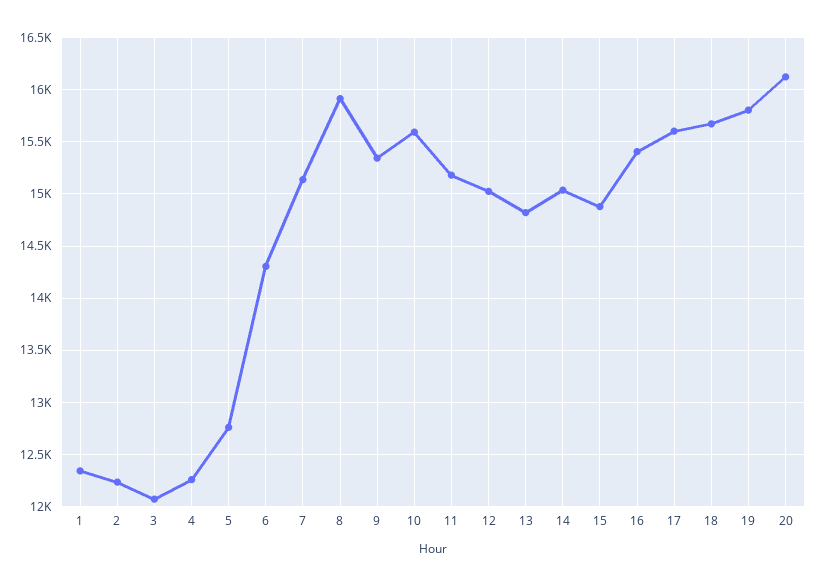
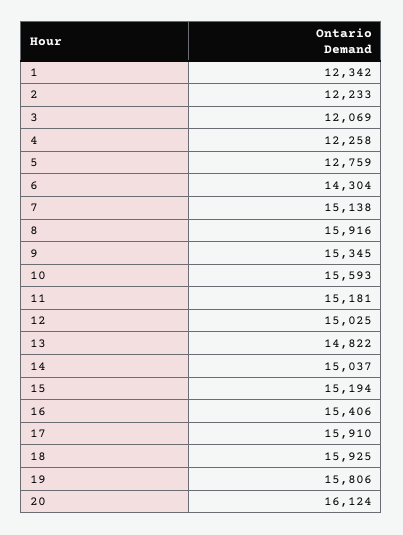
  {
    "1": 12342,
    "2": 12233,
    "3": 12069,
    "4": 12258,
    "5": 12759,
    "6": 14304,
    "7": 15138,
    "8": 15916,
    "9": 15345,
    "10": 15593,
    "11": 15181,
    "12": 15025,
    "13": 14822,
    "14": 15037,
-   "15": 14900,
+   "15": 15194,
    "16": 15406,
-   "17": 15600,
+   "17": 15910,
-   "18": 15700,
+   "18": 15925,
    "19": 15806,
    "20": 16124
  }

